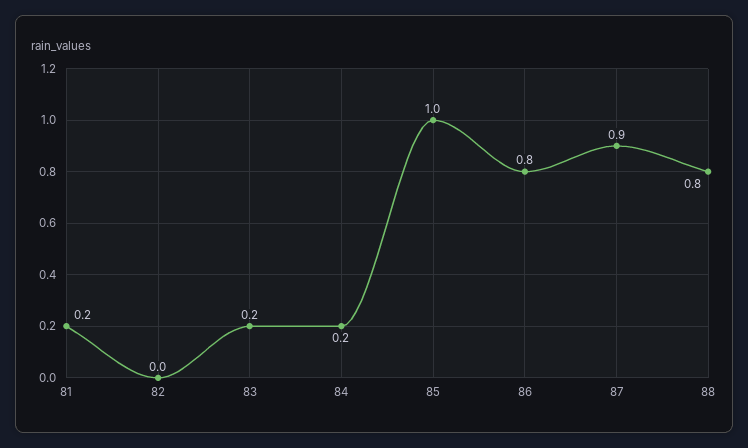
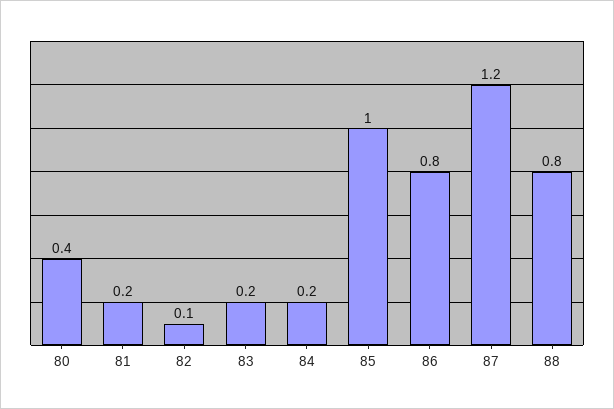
  {
    "81": 0.2,
-   "82": 0,
+   "82": 0.1,
    "83": 0.2,
    "84": 0.2,
    "85": 1,
    "86": 0.8,
-   "87": 0.9,
+   "87": 1.2,
-   "88": 0.8
+   "88": 0.8,
+   "80": 0.4
  }

